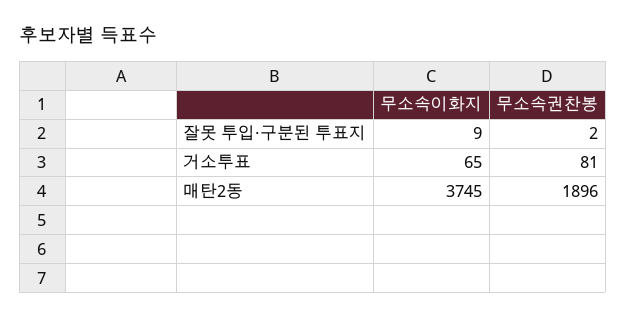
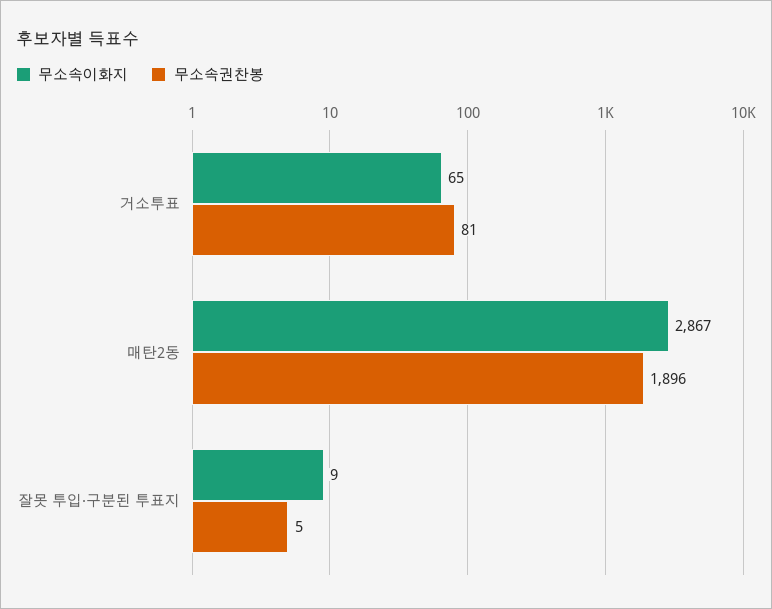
  {
    "무소속이화지": {
      "잘못 투입·구분된 투표지": 9,
      "거소투표": 65,
-     "매탄2동": 3745
+     "매탄2동": 2867
    },
    "무소속권찬봉": {
-     "잘못 투입·구분된 투표지": 2,
+     "잘못 투입·구분된 투표지": 5,
      "거소투표": 81,
      "매탄2동": 1896
    }
  }

